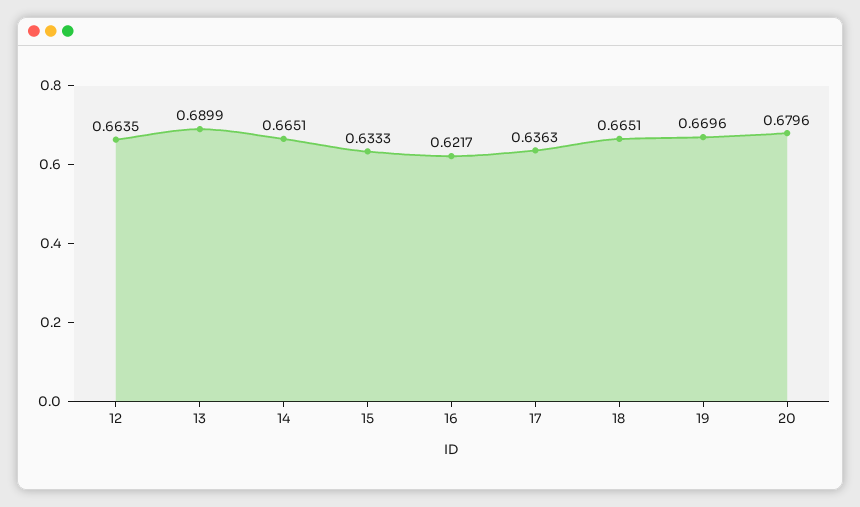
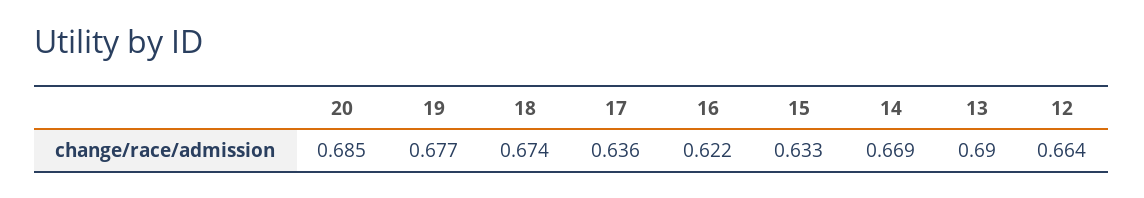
  {
    "12": 0.6635,
    "13": 0.6899,
-   "14": 0.6651,
+   "14": 0.669,
    "15": 0.6333,
    "16": 0.6217,
    "17": 0.6363,
-   "18": 0.6651,
+   "18": 0.674,
-   "19": 0.6696,
+   "19": 0.677,
-   "20": 0.6796
+   "20": 0.685
  }

